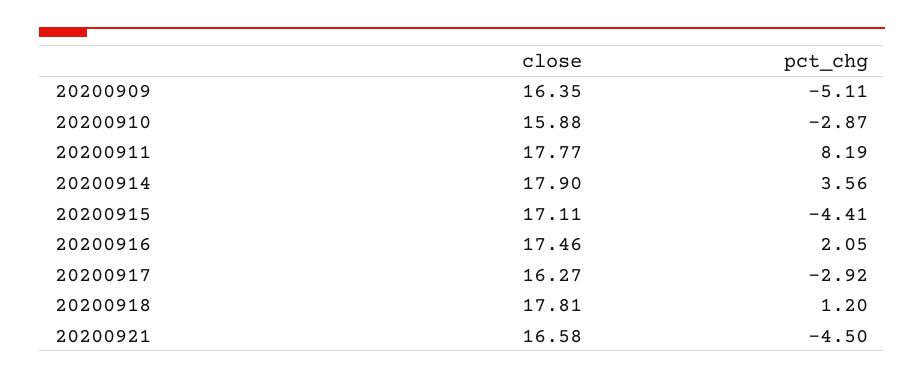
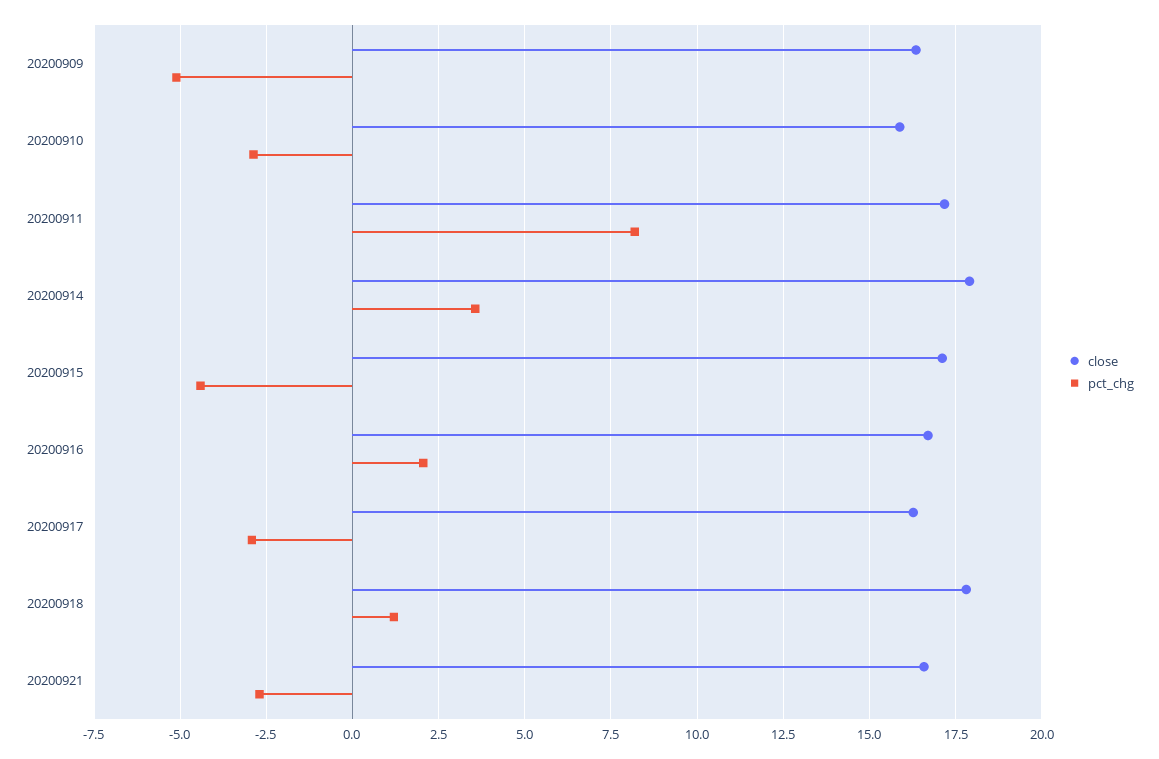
  {
    "close": {
      "20200909": 16.35,
      "20200910": 15.88,
-     "20200911": 17.77,
+     "20200911": 17.25,
      "20200914": 17.9,
      "20200915": 17.11,
-     "20200916": 17.46,
+     "20200916": 16.75,
      "20200917": 16.27,
      "20200918": 17.81,
      "20200921": 16.58
    },
    "pct_chg": {
      "20200909": -5.11,
      "20200910": -2.87,
      "20200911": 8.19,
      "20200914": 3.56,
      "20200915": -4.41,
      "20200916": 2.05,
      "20200917": -2.92,
      "20200918": 1.2,
-     "20200921": -4.5
+     "20200921": -2.75
    }
  }

